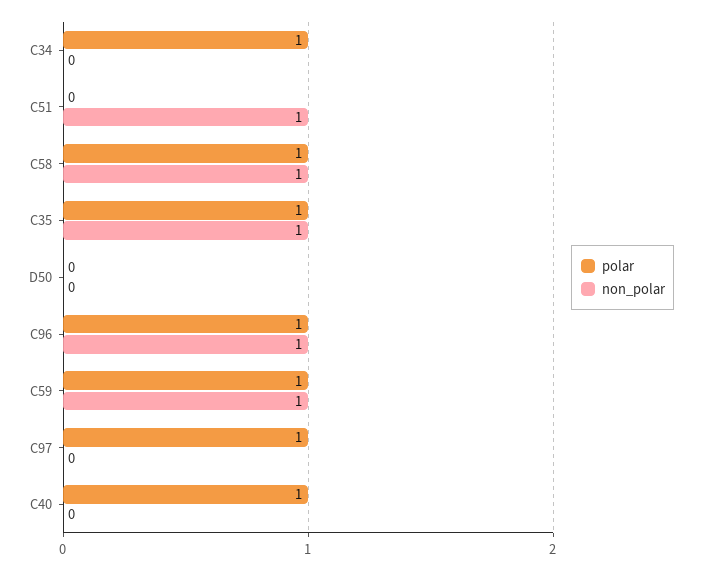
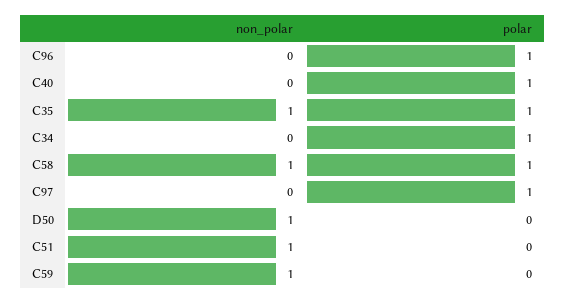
  {
    "polar": {
      "C34": 1,
      "C51": 0,
      "C58": 1,
      "C35": 1,
      "D50": 0,
      "C96": 1,
-     "C59": 1,
+     "C59": 0,
      "C97": 1,
      "C40": 1
    },
    "non_polar": {
      "C34": 0,
      "C51": 1,
      "C58": 1,
      "C35": 1,
-     "D50": 0,
+     "D50": 1,
-     "C96": 1,
+     "C96": 0,
      "C59": 1,
      "C97": 0,
      "C40": 0
    }
  }

